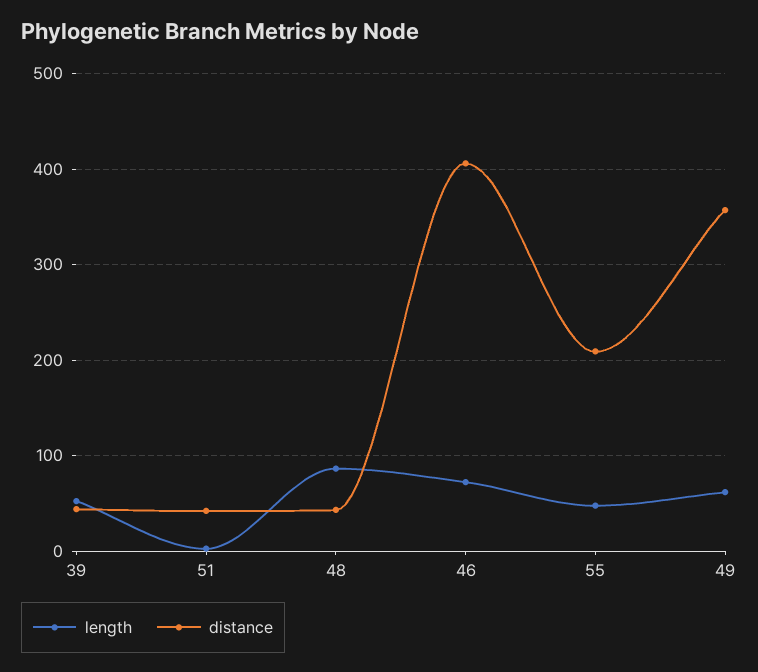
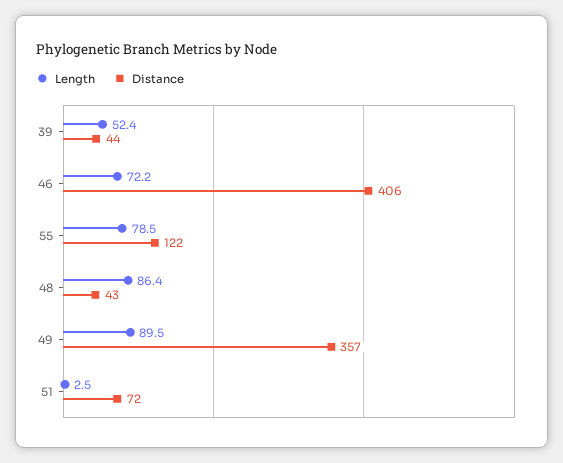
  {
    "length": {
      "39": 52.4,
      "51": 2.5,
      "48": 86.4,
      "46": 72.2,
-     "55": 50,
+     "55": 78.5,
-     "49": 60
+     "49": 89.5
    },
    "distance": {
      "39": 44,
-     "51": 40,
+     "51": 72,
      "48": 43,
      "46": 406,
-     "55": 210,
+     "55": 122,
      "49": 357
    }
  }

